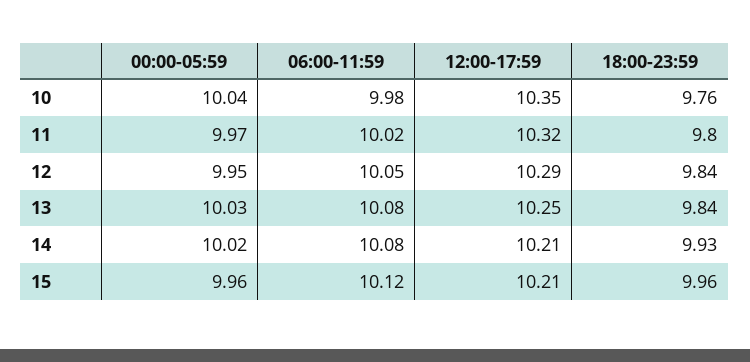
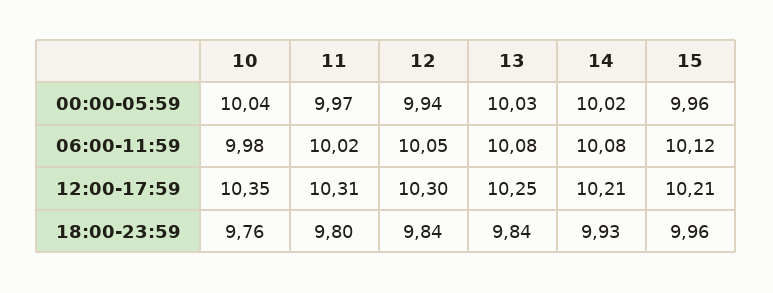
  {
    "00:00-05:59": {
      "10": 10.04,
      "11": 9.97,
-     "12": 9.95,
+     "12": 9.94,
      "13": 10.03,
      "14": 10.02,
      "15": 9.96
    },
    "06:00-11:59": {
      "10": 9.98,
      "11": 10.02,
      "12": 10.05,
      "13": 10.08,
      "14": 10.08,
      "15": 10.12
    },
    "12:00-17:59": {
      "10": 10.35,
-     "11": 10.32,
+     "11": 10.31,
-     "12": 10.29,
+     "12": 10.3,
      "13": 10.25,
      "14": 10.21,
      "15": 10.21
    },
    "18:00-23:59": {
      "10": 9.76,
      "11": 9.8,
      "12": 9.84,
      "13": 9.84,
      "14": 9.93,
      "15": 9.96
    }
  }

